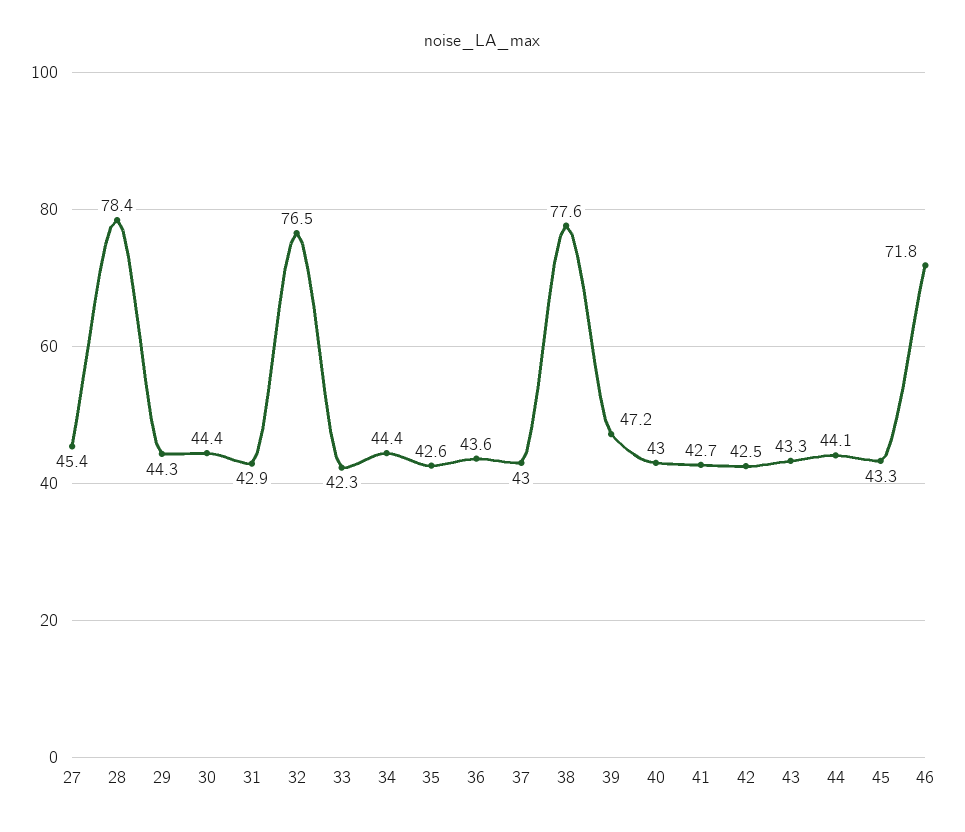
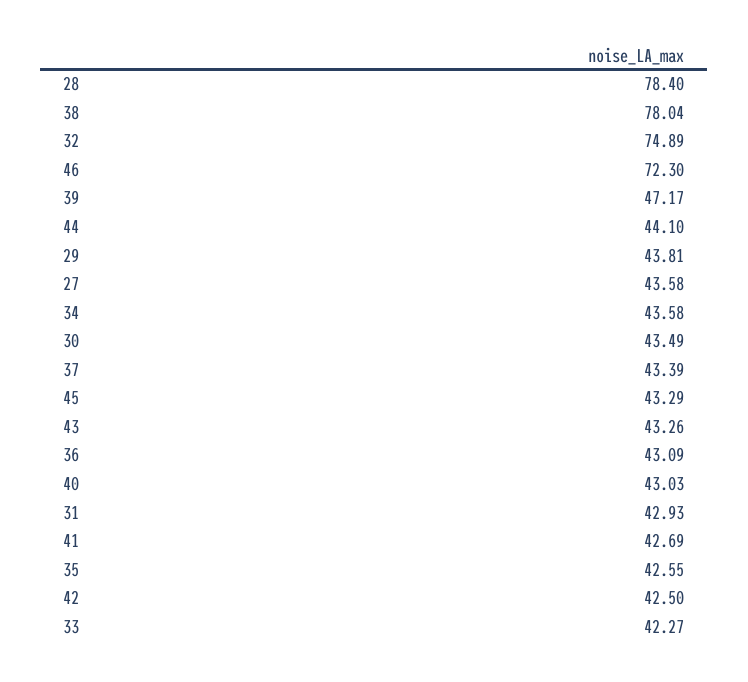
  {
-   "27": 45.4,
+   "27": 43.58,
    "28": 78.4,
-   "29": 44.3,
+   "29": 43.81,
-   "30": 44.4,
+   "30": 43.49,
    "31": 42.93,
-   "32": 76.5,
+   "32": 74.89,
    "33": 42.27,
-   "34": 44.4,
+   "34": 43.58,
    "35": 42.55,
-   "36": 43.6,
+   "36": 43.09,
-   "37": 43,
+   "37": 43.39,
-   "38": 77.6,
+   "38": 78.04,
    "39": 47.17,
    "40": 43.03,
    "41": 42.69,
    "42": 42.5,
    "43": 43.26,
    "44": 44.1,
    "45": 43.29,
-   "46": 71.8
+   "46": 72.3
  }

